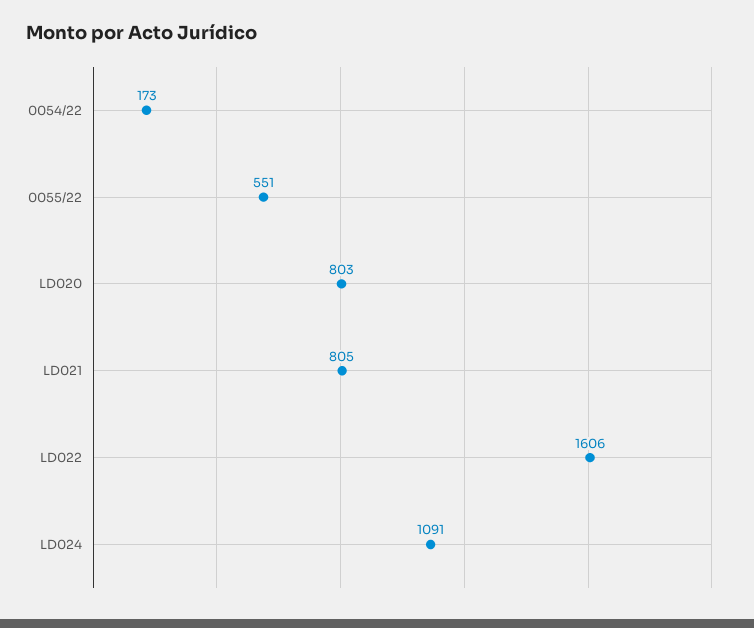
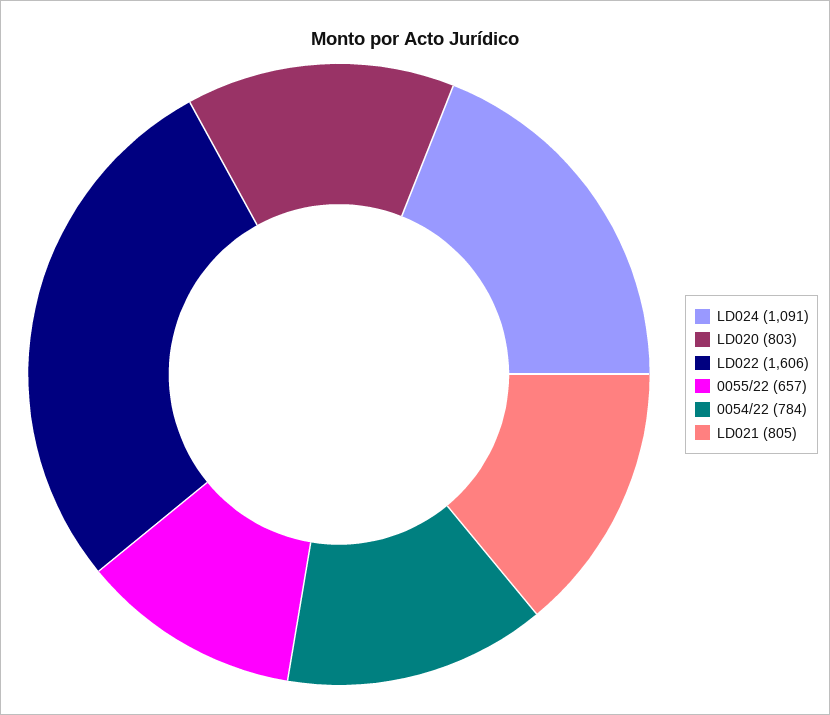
  {
-   "0054/22": 173,
+   "0054/22": 784,
-   "0055/22": 551,
+   "0055/22": 657,
    "LD020": 803,
    "LD021": 805,
    "LD022": 1606,
    "LD024": 1091
  }

